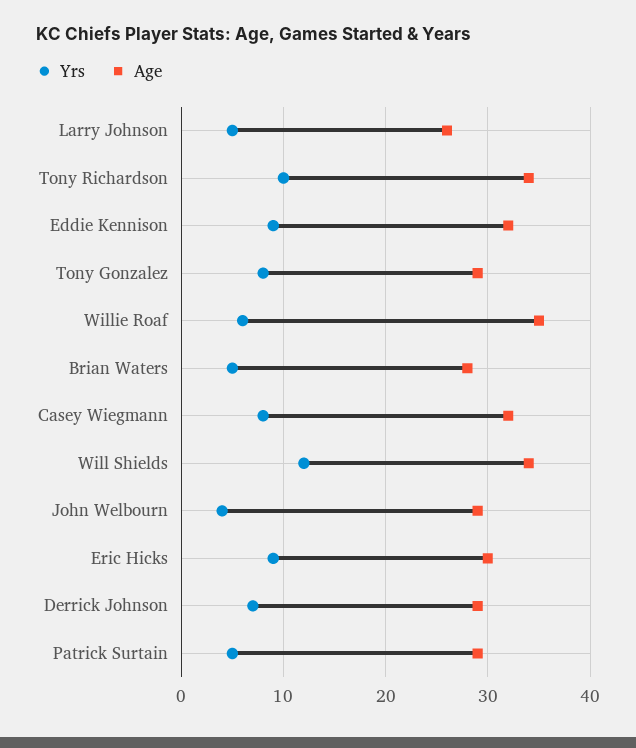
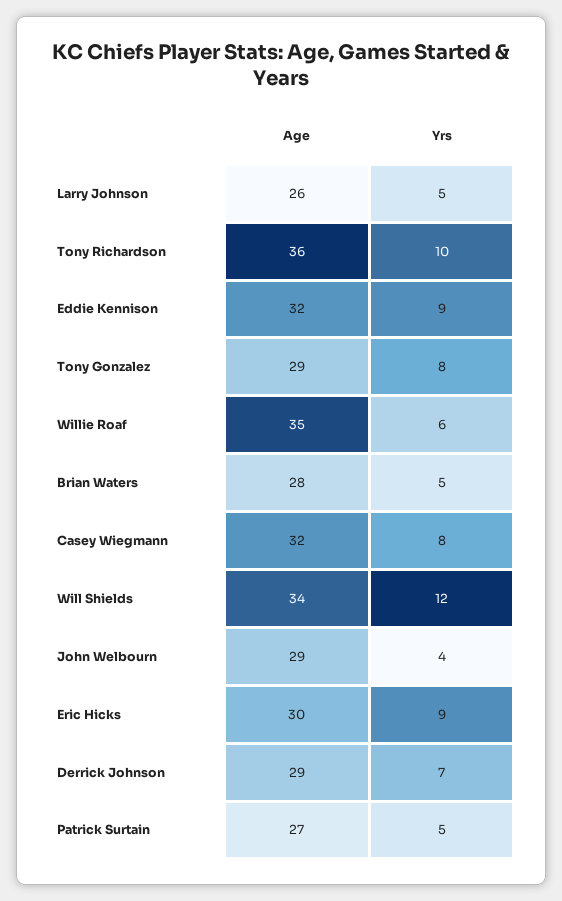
  {
    "Yrs": {
      "Larry Johnson": 5,
      "Tony Richardson": 10,
      "Eddie Kennison": 9,
      "Tony Gonzalez": 8,
      "Willie Roaf": 6,
      "Brian Waters": 5,
      "Casey Wiegmann": 8,
      "Will Shields": 12,
      "John Welbourn": 4,
      "Eric Hicks": 9,
      "Derrick Johnson": 7,
      "Patrick Surtain": 5
    },
    "Age": {
      "Larry Johnson": 26,
-     "Tony Richardson": 34,
+     "Tony Richardson": 36,
      "Eddie Kennison": 32,
      "Tony Gonzalez": 29,
      "Willie Roaf": 35,
      "Brian Waters": 28,
      "Casey Wiegmann": 32,
      "Will Shields": 34,
      "John Welbourn": 29,
      "Eric Hicks": 30,
      "Derrick Johnson": 29,
-     "Patrick Surtain": 29
+     "Patrick Surtain": 27
    }
  }

